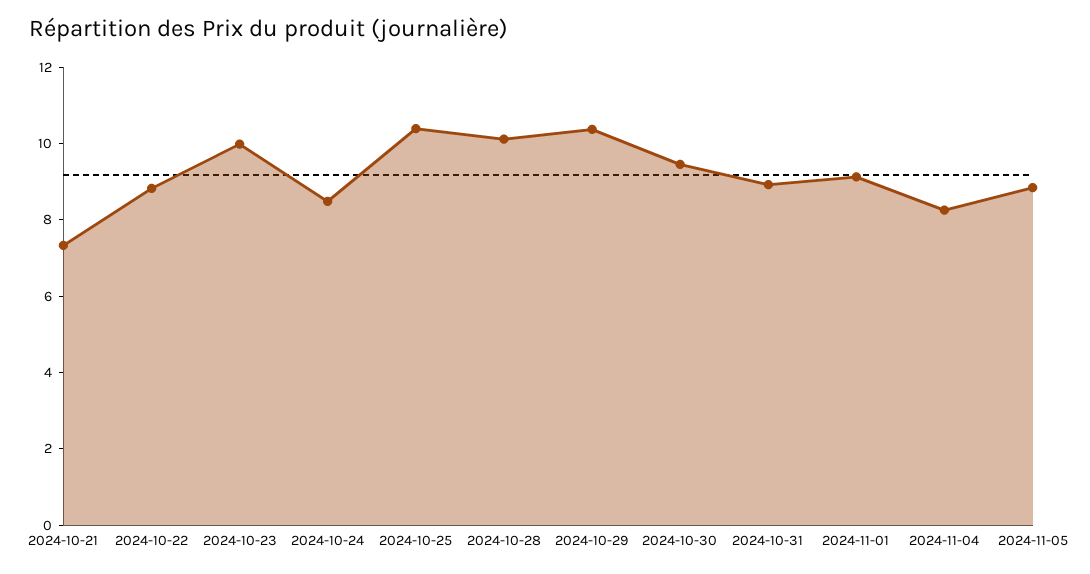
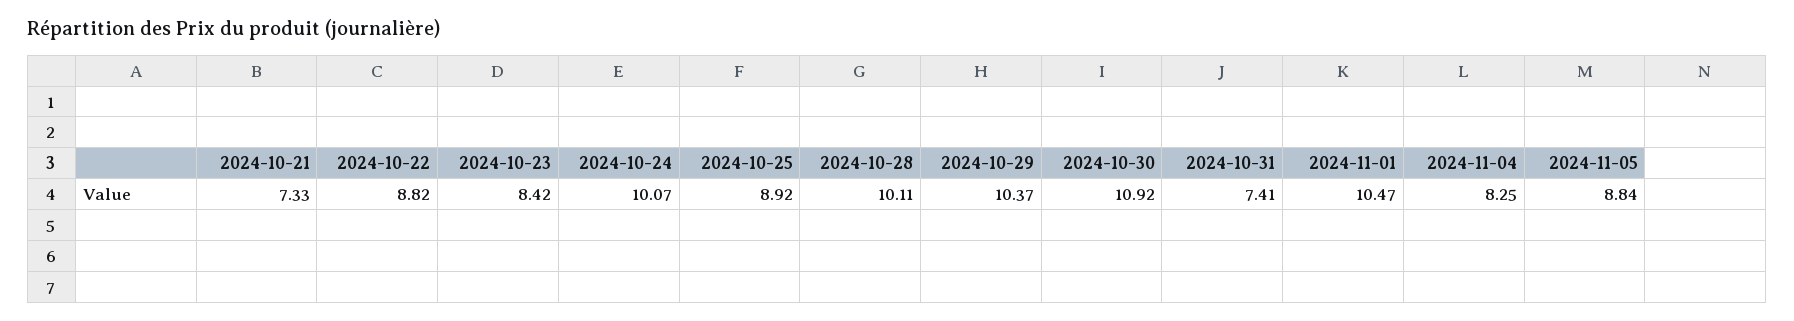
  {
    "2024-10-21": 7.33,
    "2024-10-22": 8.82,
-   "2024-10-23": 10,
+   "2024-10-23": 8.42,
-   "2024-10-24": 8.5,
+   "2024-10-24": 10.07,
-   "2024-10-25": 10.5,
+   "2024-10-25": 8.92,
    "2024-10-28": 10.11,
    "2024-10-29": 10.37,
-   "2024-10-30": 9.5,
+   "2024-10-30": 10.92,
-   "2024-10-31": 9,
+   "2024-10-31": 7.41,
-   "2024-11-01": 9,
+   "2024-11-01": 10.47,
    "2024-11-04": 8.25,
    "2024-11-05": 8.84
  }

